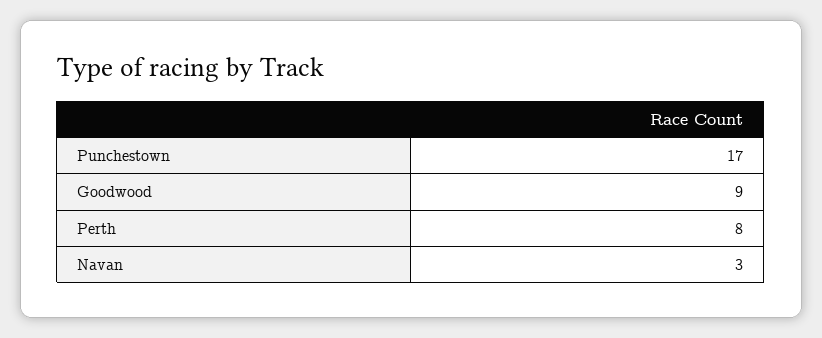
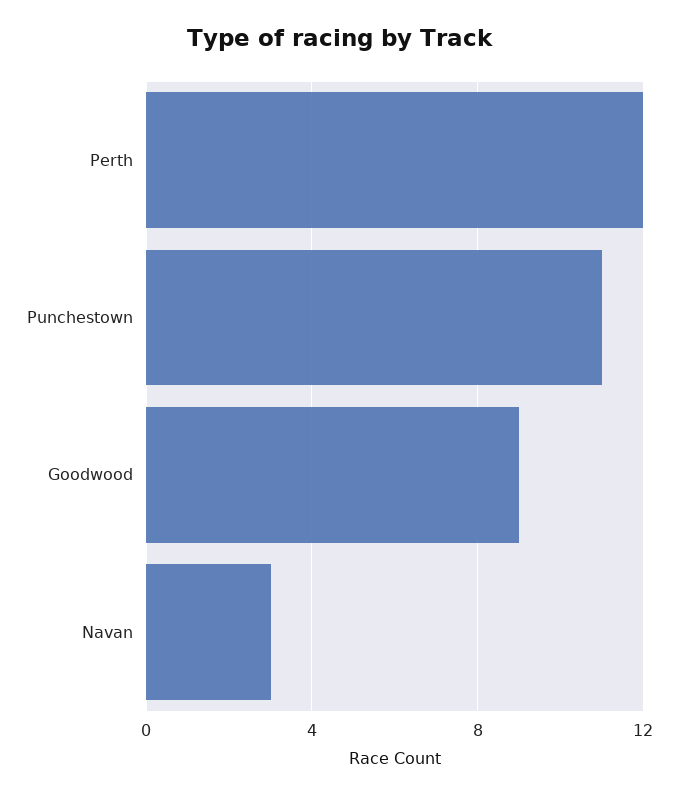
  {
-   "Punchestown": 17,
+   "Punchestown": 11,
    "Goodwood": 9,
-   "Perth": 8,
+   "Perth": 12,
    "Navan": 3
  }

